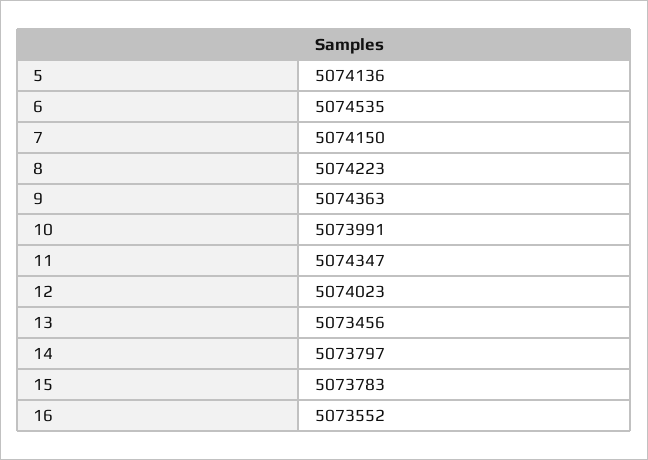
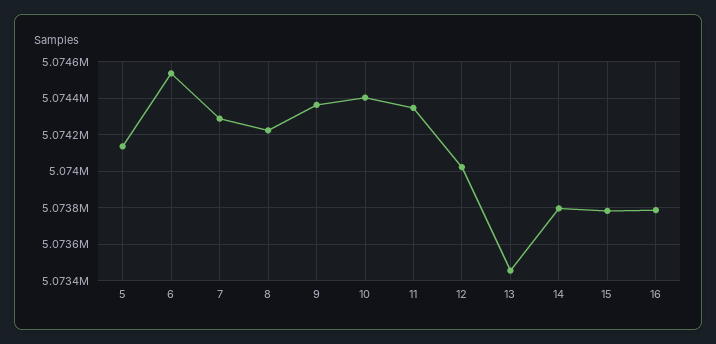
  {
    "5": 5074136,
    "6": 5074535,
-   "7": 5074150,
+   "7": 5074300,
    "8": 5074223,
    "9": 5074363,
-   "10": 5073991,
+   "10": 5074400,
    "11": 5074347,
    "12": 5074023,
    "13": 5073456,
    "14": 5073797,
    "15": 5073783,
-   "16": 5073552
+   "16": 5073800
  }

